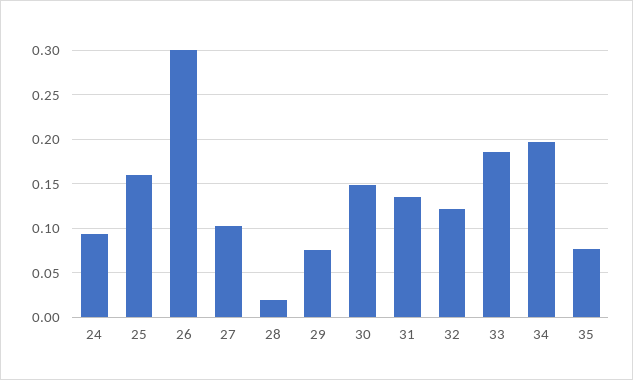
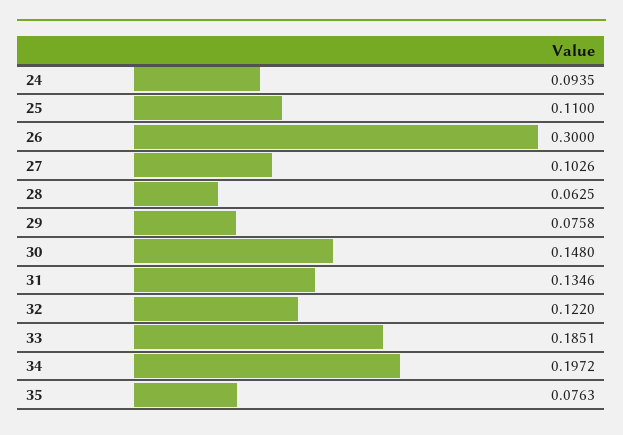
  {
    "24": 0.0935,
-   "25": 0.16,
+   "25": 0.11,
    "26": 0.3,
    "27": 0.1026,
-   "28": 0.02,
+   "28": 0.0625,
    "29": 0.0758,
    "30": 0.148,
    "31": 0.1346,
    "32": 0.122,
    "33": 0.1851,
    "34": 0.1972,
    "35": 0.0763
  }

